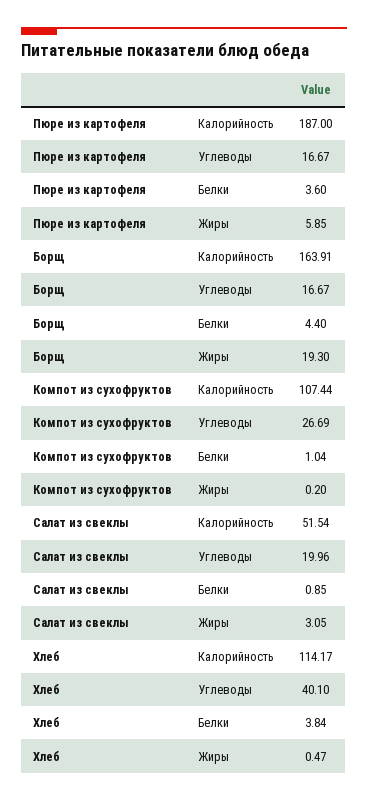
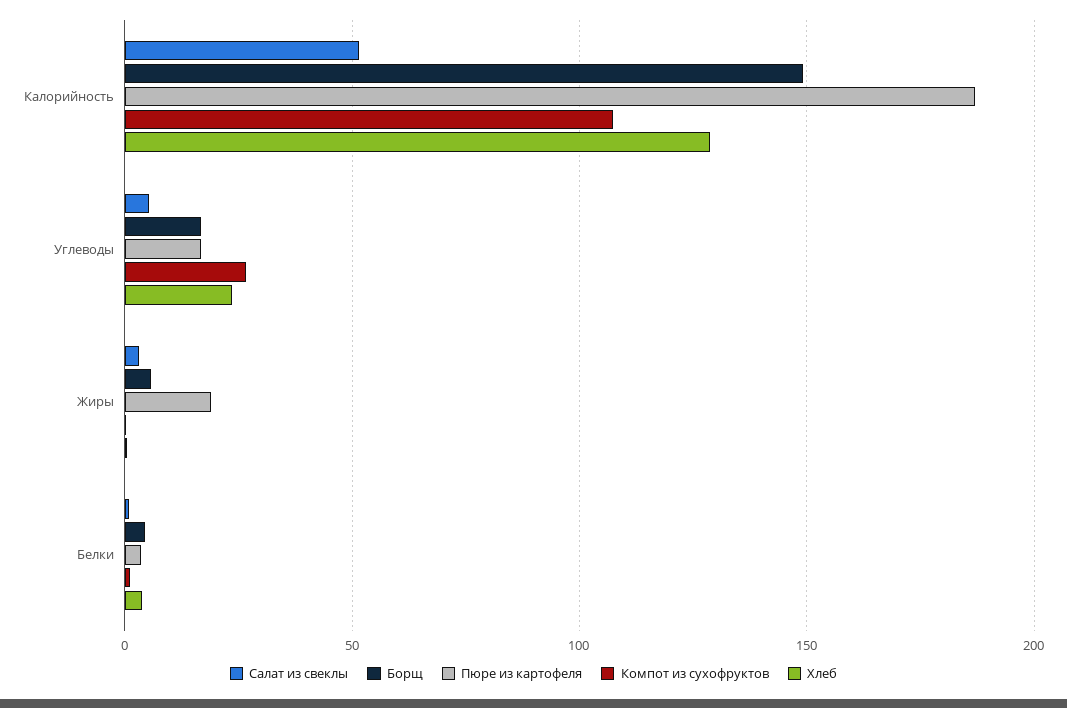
  {
    "Пюре из картофеля": {
      "Калорийность": 187,
      "Углеводы": 16.67,
      "Белки": 3.6,
-     "Жиры": 5.85
+     "Жиры": 20
    },
    "Борщ": {
-     "Калорийность": 163.91,
+     "Калорийность": 150,
      "Углеводы": 16.67,
      "Белки": 4.4,
-     "Жиры": 19.3
+     "Жиры": 5
    },
    "Компот из сухофруктов": {
      "Калорийность": 107.44,
      "Углеводы": 26.69,
      "Белки": 1.04,
      "Жиры": 0.2
    },
    "Салат из свеклы": {
      "Калорийность": 51.54,
-     "Углеводы": 19.96,
+     "Углеводы": 5,
      "Белки": 0.85,
      "Жиры": 3.05
    },
    "Хлеб": {
-     "Калорийность": 114.17,
+     "Калорийность": 130,
-     "Углеводы": 40.1,
+     "Углеводы": 25,
      "Белки": 3.84,
      "Жиры": 0.47
    }
  }

